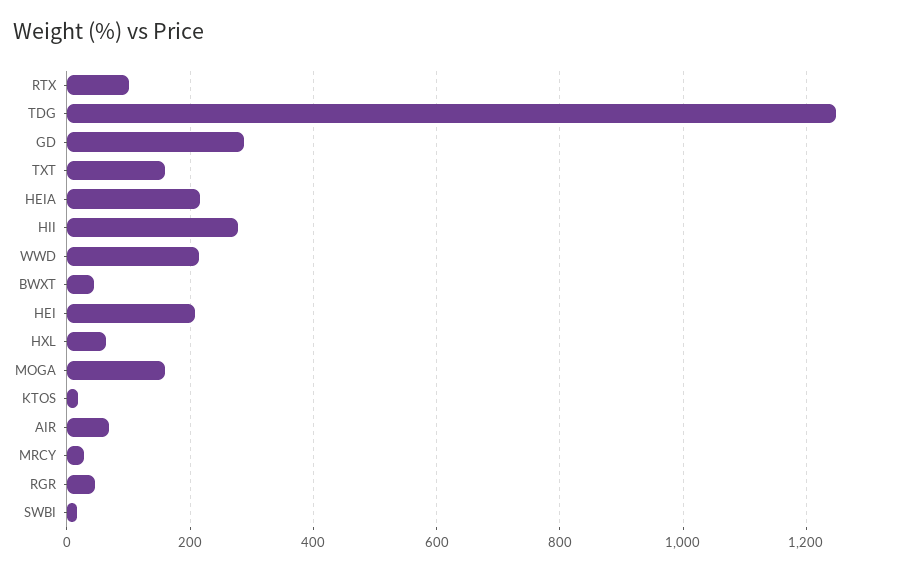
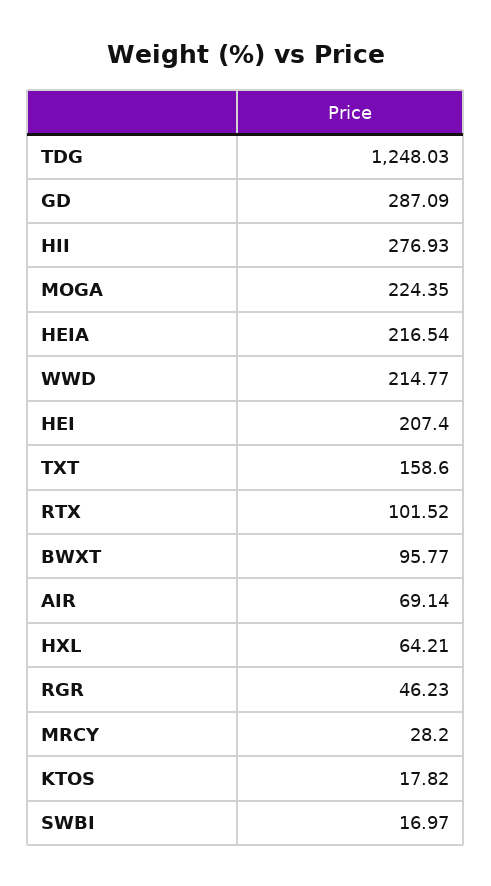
  {
    "RTX": 101.52,
    "TDG": 1248.03,
    "GD": 287.09,
    "TXT": 158.6,
    "HEIA": 216.54,
    "HII": 276.93,
    "WWD": 214.77,
-   "BWXT": 40,
+   "BWXT": 95.77,
    "HEI": 207.4,
    "HXL": 64.21,
-   "MOGA": 160,
+   "MOGA": 224.35,
    "KTOS": 17.82,
    "AIR": 69.14,
    "MRCY": 28.2,
    "RGR": 46.23,
    "SWBI": 16.97
  }

